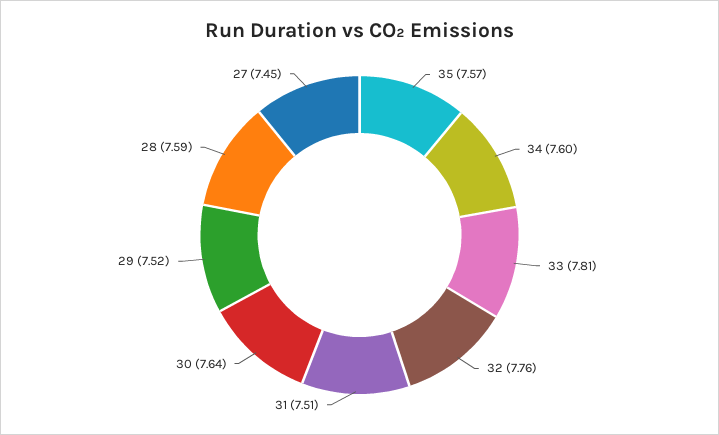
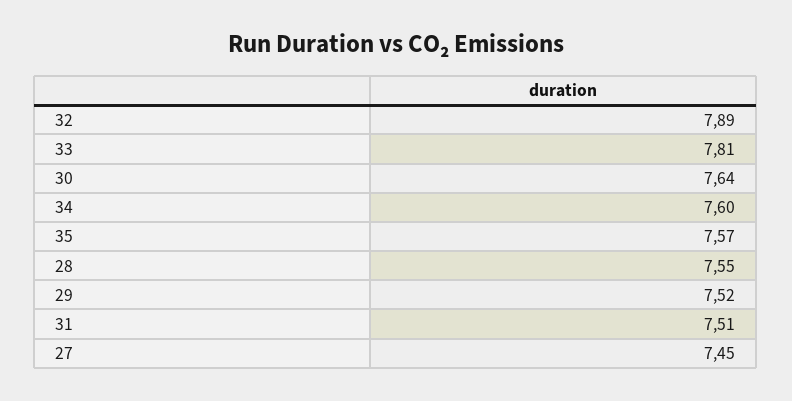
  {
    "35": 7.57,
    "34": 7.6,
    "33": 7.81,
-   "32": 7.76,
+   "32": 7.89,
    "31": 7.51,
    "30": 7.64,
    "29": 7.52,
-   "28": 7.59,
+   "28": 7.55,
    "27": 7.45
  }

